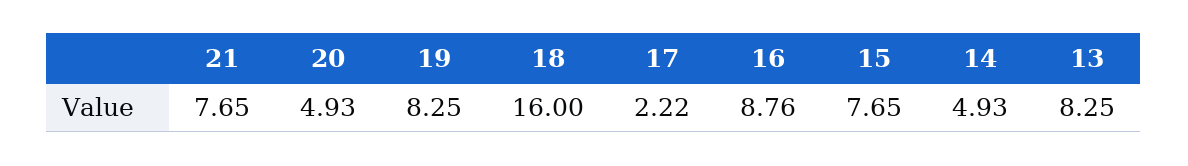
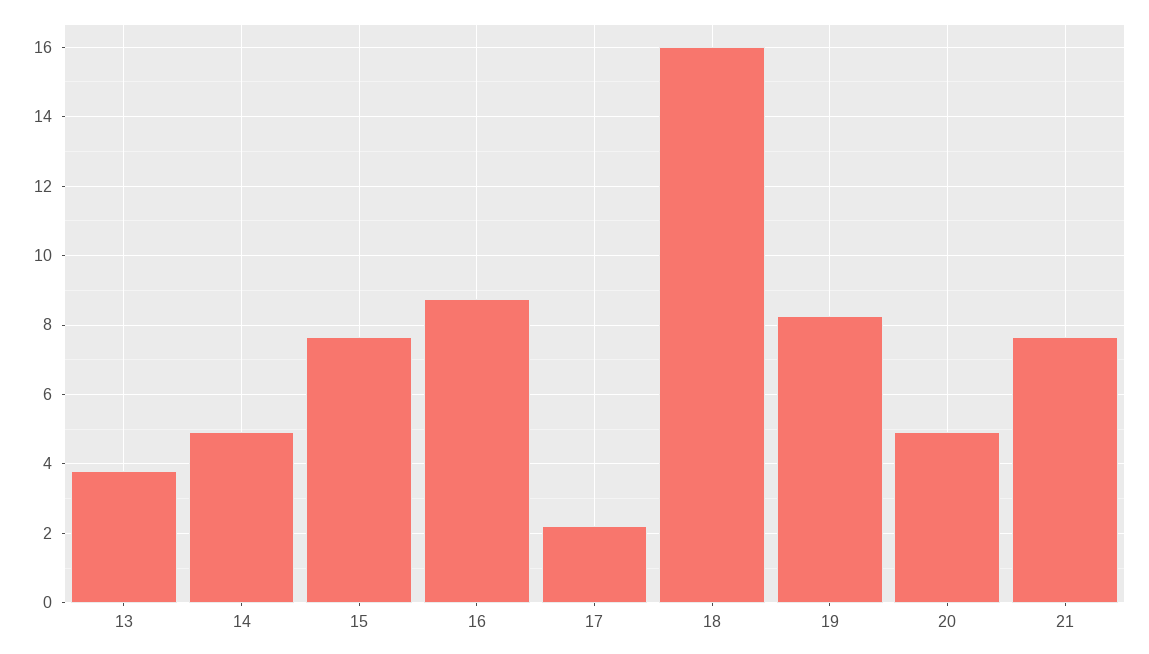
  {
    "21": 7.65,
    "20": 4.93,
    "19": 8.25,
    "18": 16,
    "17": 2.22,
    "16": 8.76,
    "15": 7.65,
    "14": 4.93,
-   "13": 8.25
+   "13": 3.8
  }

